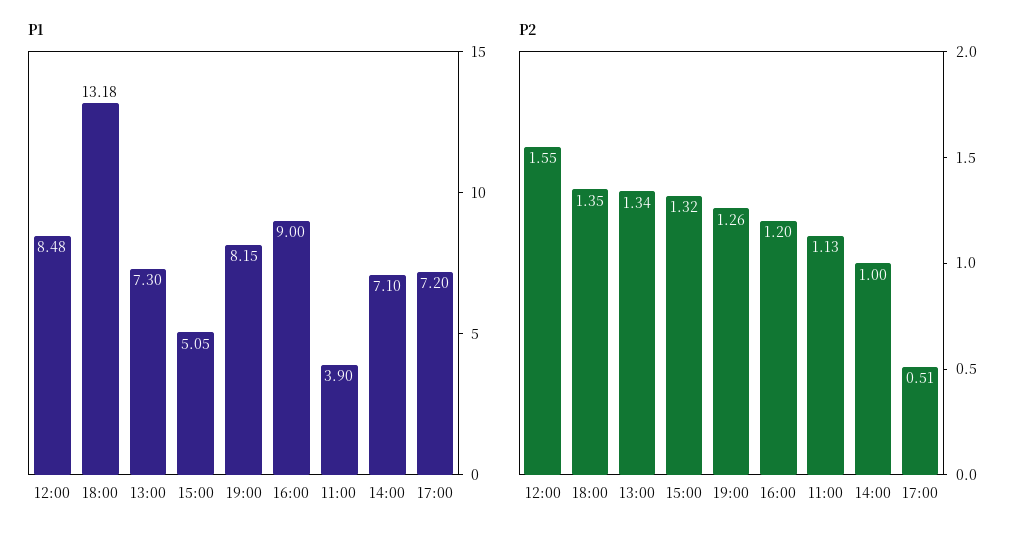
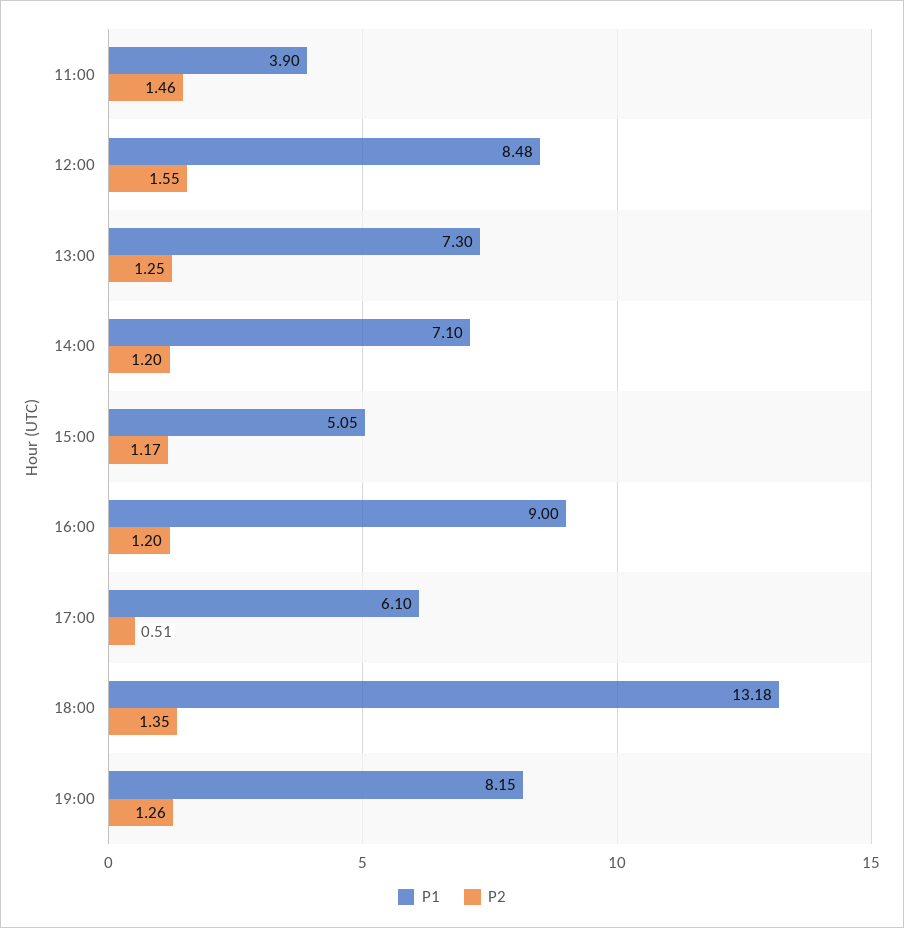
  {
    "P1": {
      "12:00": 8.48,
      "18:00": 13.18,
      "13:00": 7.3,
      "15:00": 5.05,
      "19:00": 8.15,
      "16:00": 9,
      "11:00": 3.9,
      "14:00": 7.1,
-     "17:00": 7.2
+     "17:00": 6.1
    },
    "P2": {
      "12:00": 1.55,
      "18:00": 1.35,
-     "13:00": 1.34,
+     "13:00": 1.25,
-     "15:00": 1.32,
+     "15:00": 1.17,
      "19:00": 1.26,
      "16:00": 1.2,
-     "11:00": 1.13,
+     "11:00": 1.46,
-     "14:00": 1,
+     "14:00": 1.2,
      "17:00": 0.51
    }
  }

